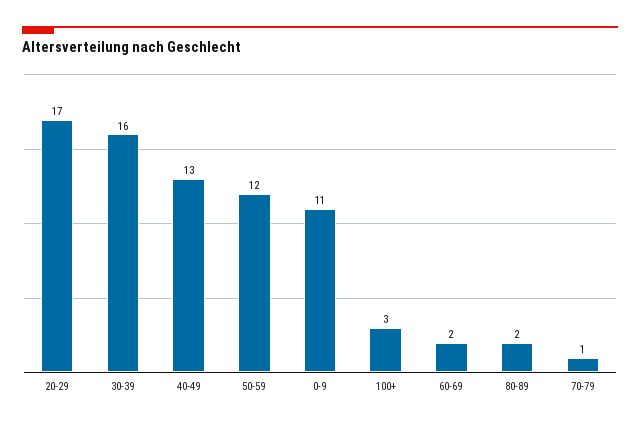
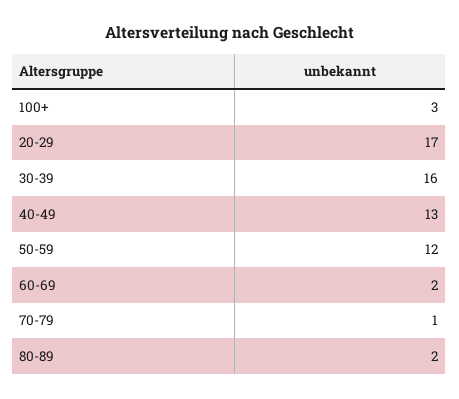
  {
    "20-29": 17,
    "30-39": 16,
    "40-49": 13,
    "50-59": 12,
-   "0-9": 11,
    "100+": 3,
    "60-69": 2,
    "80-89": 2,
    "70-79": 1
  }

